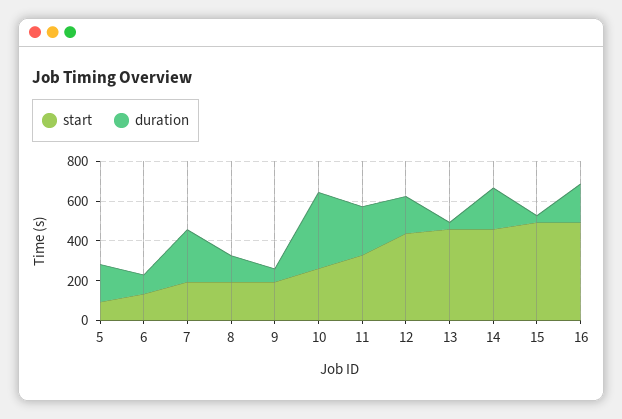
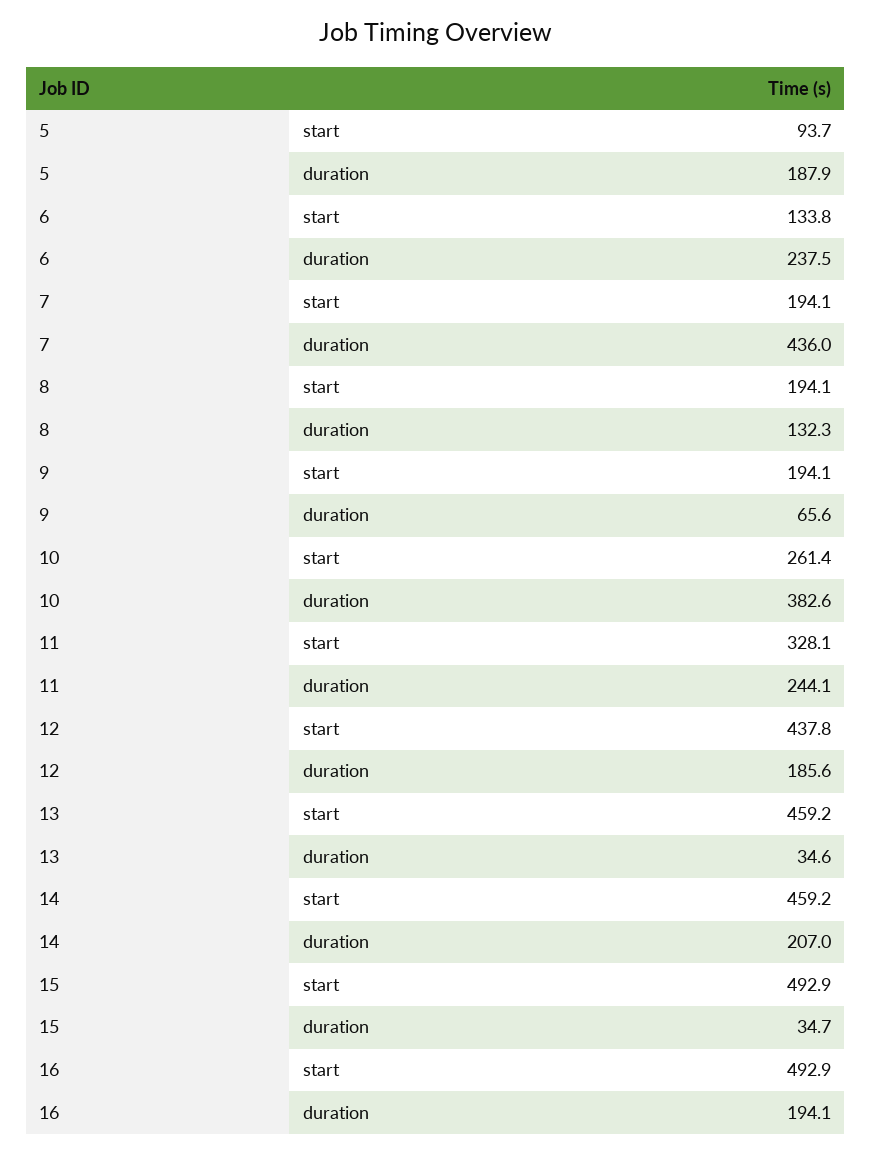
  {
    "start": {
      "5": 93.7,
      "6": 133.8,
      "7": 194.1,
      "8": 194.1,
      "9": 194.1,
      "10": 261.4,
      "11": 328.1,
      "12": 437.8,
      "13": 459.2,
      "14": 459.2,
      "15": 492.9,
      "16": 492.9
    },
    "duration": {
      "5": 187.9,
-     "6": 100,
+     "6": 237.5,
-     "7": 250,
+     "7": 436,
      "8": 132.3,
      "9": 65.6,
      "10": 382.6,
      "11": 244.1,
      "12": 185.6,
      "13": 34.6,
      "14": 207,
      "15": 34.7,
      "16": 194.1
    }
  }

